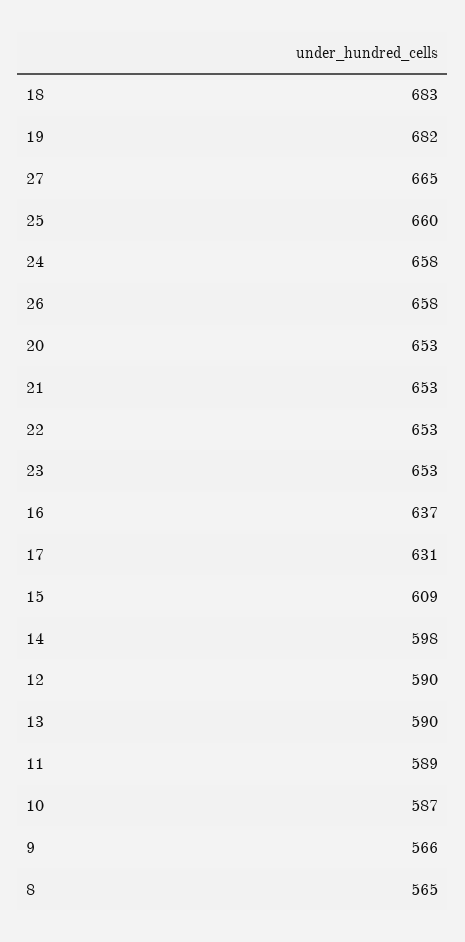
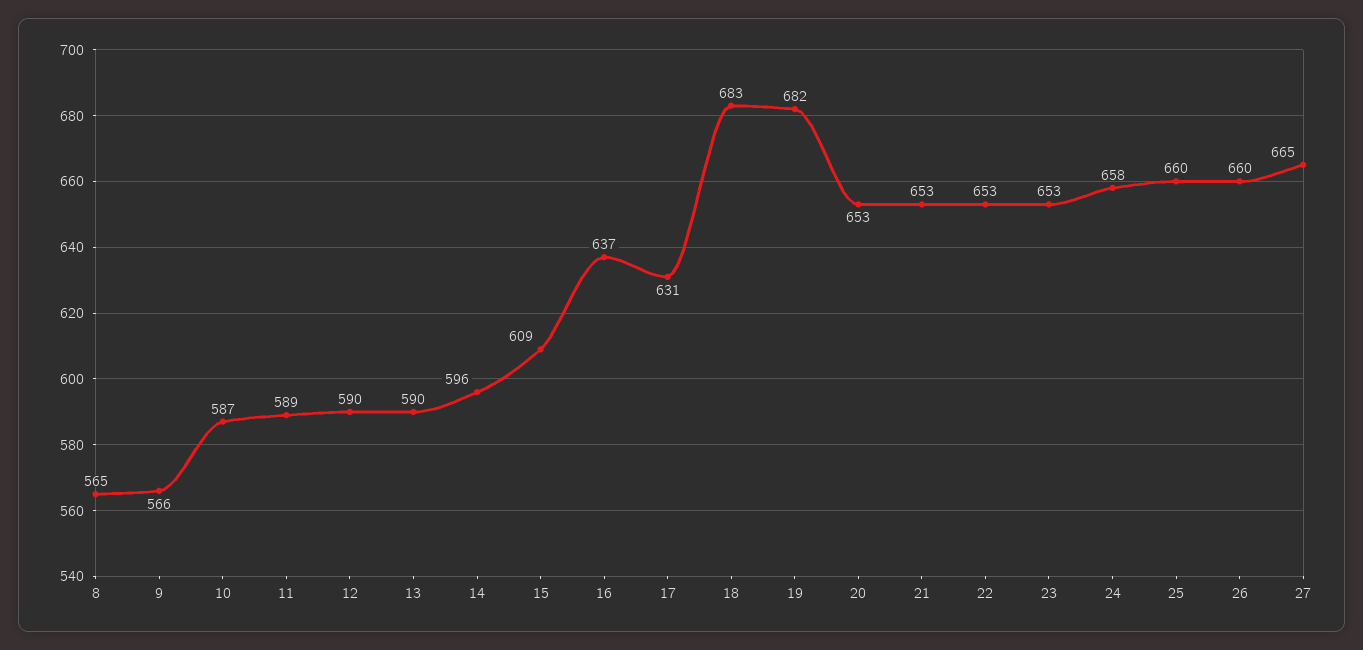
  {
    "18": 683,
    "19": 682,
    "27": 665,
    "25": 660,
    "24": 658,
-   "26": 658,
+   "26": 660,
    "20": 653,
    "21": 653,
    "22": 653,
    "23": 653,
    "16": 637,
    "17": 631,
    "15": 609,
-   "14": 598,
+   "14": 596,
    "12": 590,
    "13": 590,
    "11": 589,
    "10": 587,
    "9": 566,
    "8": 565
  }

